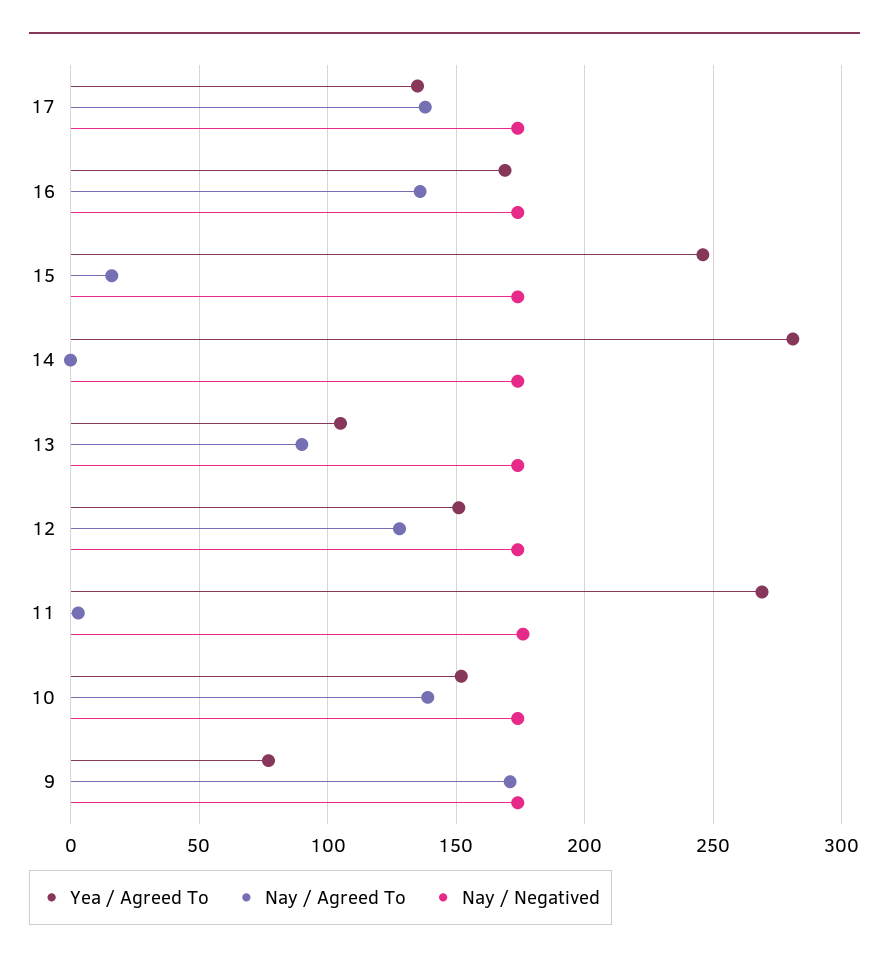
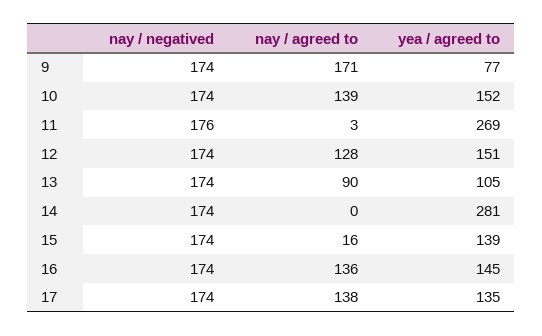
  {
    "Yea / Agreed To": {
      "17": 135,
-     "16": 170,
+     "16": 145,
-     "15": 245,
+     "15": 139,
      "14": 281,
      "13": 105,
      "12": 151,
      "11": 269,
      "10": 152,
      "9": 77
    },
    "Nay / Agreed To": {
      "17": 138,
      "16": 136,
      "15": 16,
      "14": 0,
      "13": 90,
      "12": 128,
      "11": 3,
      "10": 139,
      "9": 171
    },
    "Nay / Negatived": {
      "17": 174,
      "16": 174,
      "15": 174,
      "14": 174,
      "13": 174,
      "12": 174,
      "11": 176,
      "10": 174,
      "9": 174
    }
  }

